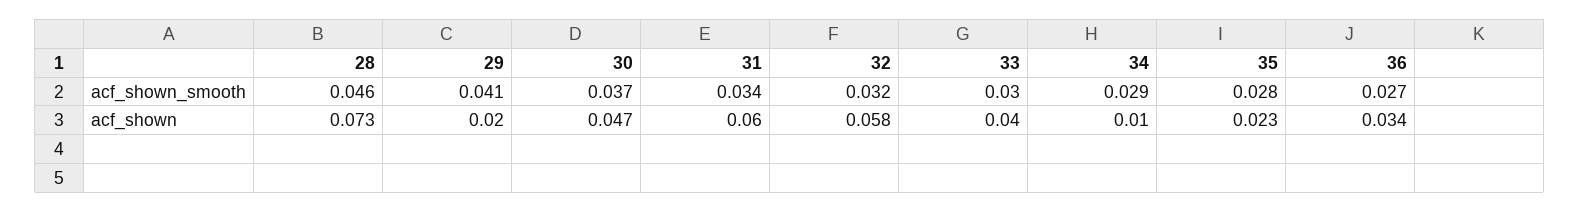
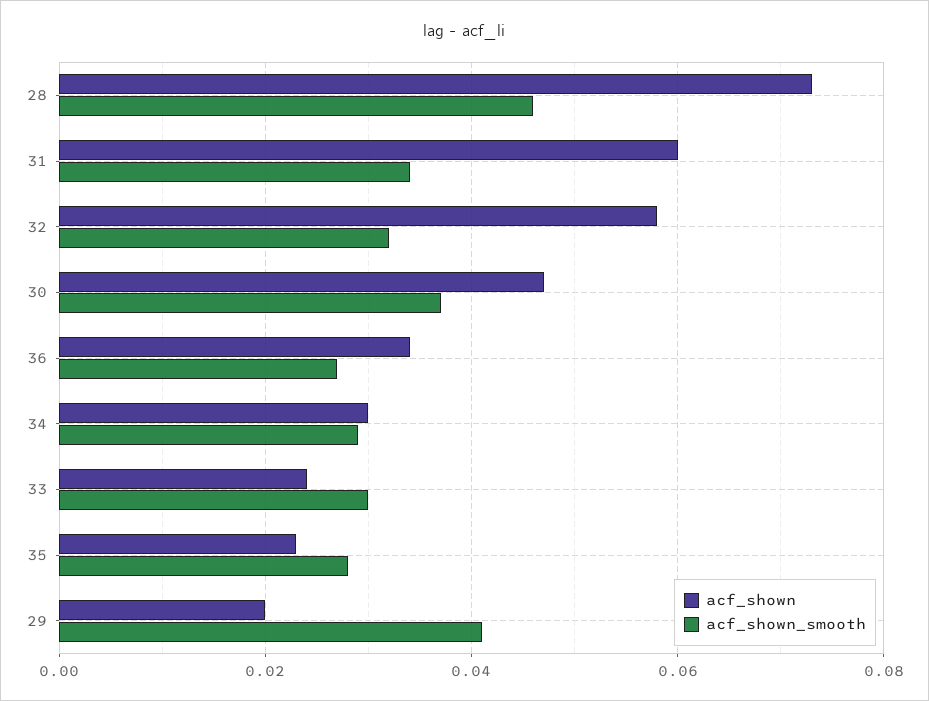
  {
    "acf_shown_smooth": {
      "28": 0.046,
      "29": 0.041,
      "30": 0.037,
      "31": 0.034,
      "32": 0.032,
      "33": 0.03,
      "34": 0.029,
      "35": 0.028,
      "36": 0.027
    },
    "acf_shown": {
      "28": 0.073,
      "29": 0.02,
      "30": 0.047,
      "31": 0.06,
      "32": 0.058,
-     "33": 0.04,
+     "33": 0.025,
-     "34": 0.01,
+     "34": 0.03,
      "35": 0.023,
      "36": 0.034
    }
  }

